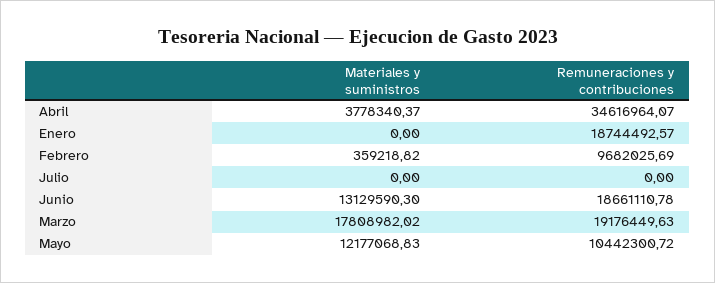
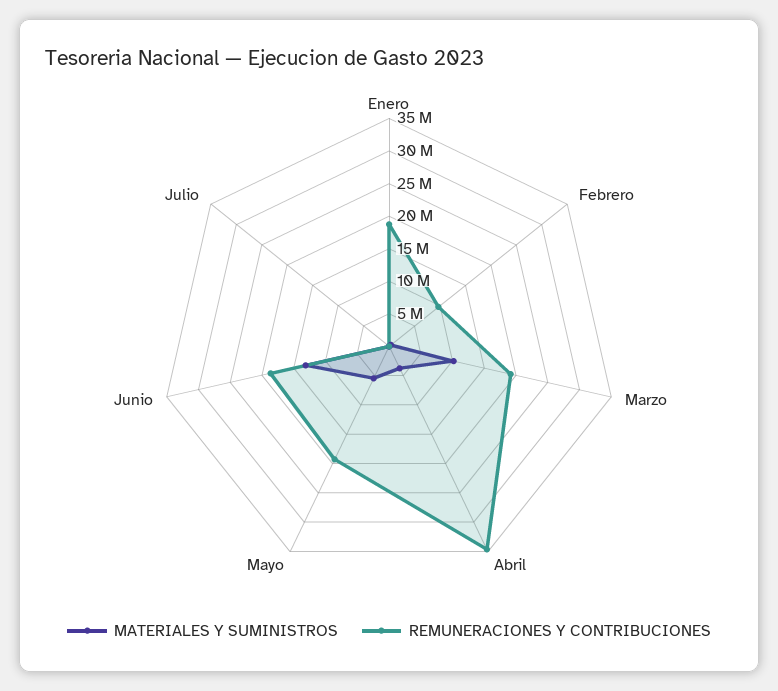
  {
    "Materiales y suministros": {
      "Abril": 3778340.37,
      "Enero": 0,
      "Febrero": 359218.82,
      "Julio": 0,
      "Junio": 13129590.3,
-     "Marzo": 17808982.02,
+     "Marzo": 10000000,
-     "Mayo": 12177068.83
+     "Mayo": 5000000
    },
    "Remuneraciones y contribuciones": {
      "Abril": 34616964.07,
      "Enero": 18744492.57,
      "Febrero": 9682025.69,
      "Julio": 0,
      "Junio": 18661110.78,
      "Marzo": 19176449.63,
-     "Mayo": 10442300.72
+     "Mayo": 20000000
    }
  }

